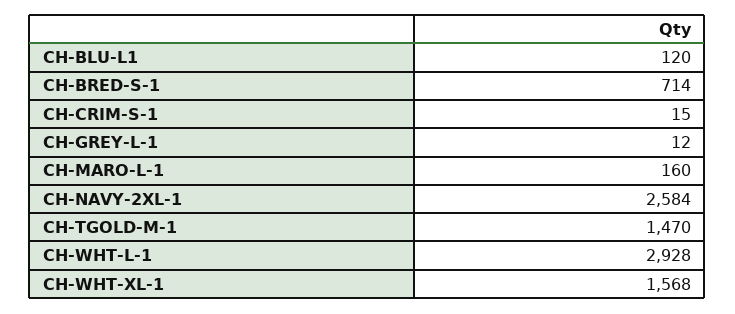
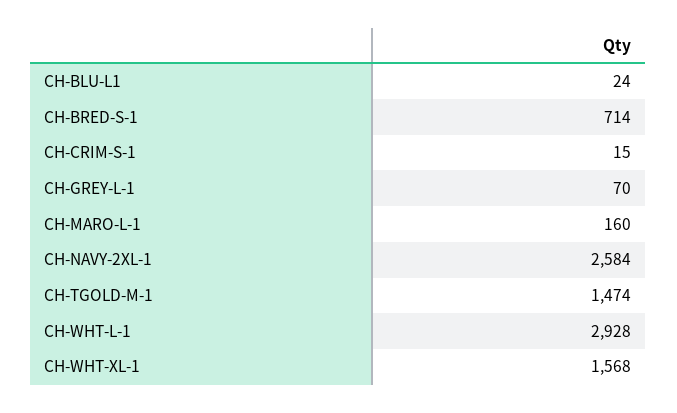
  {
-   "CH-BLU-L1": 120,
+   "CH-BLU-L1": 24,
    "CH-BRED-S-1": 714,
    "CH-CRIM-S-1": 15,
-   "CH-GREY-L-1": 12,
+   "CH-GREY-L-1": 70,
    "CH-MARO-L-1": 160,
    "CH-NAVY-2XL-1": 2584,
-   "CH-TGOLD-M-1": 1470,
+   "CH-TGOLD-M-1": 1474,
    "CH-WHT-L-1": 2928,
    "CH-WHT-XL-1": 1568
  }

